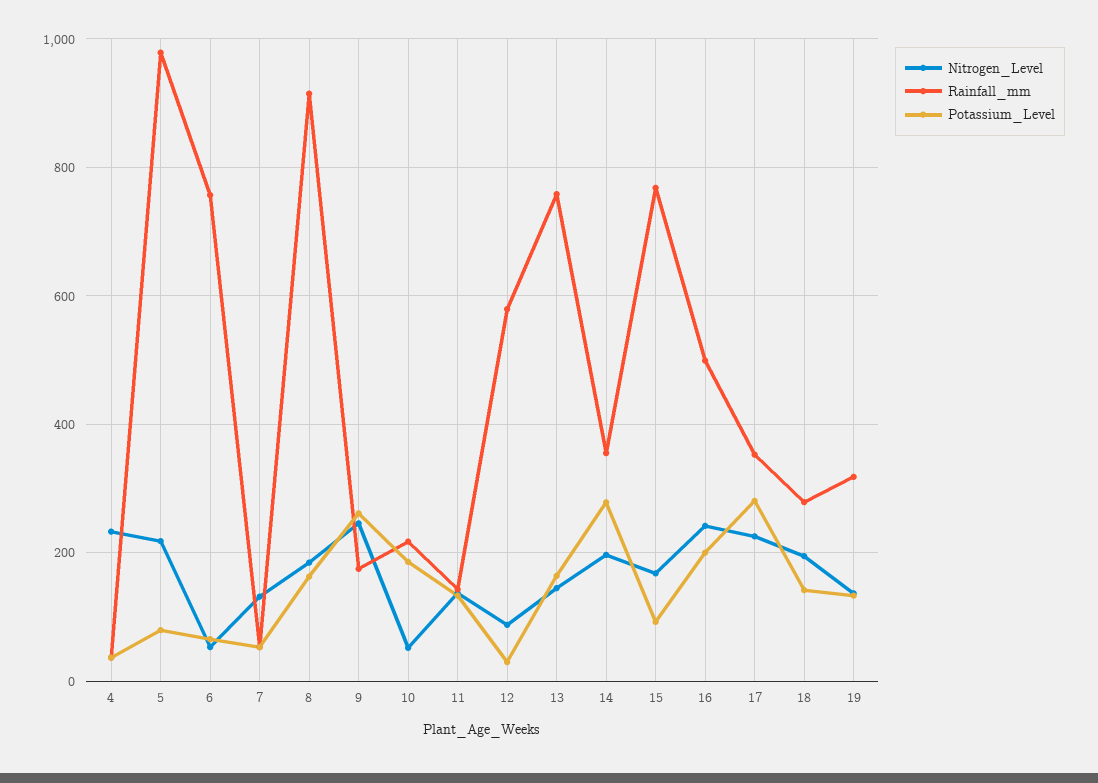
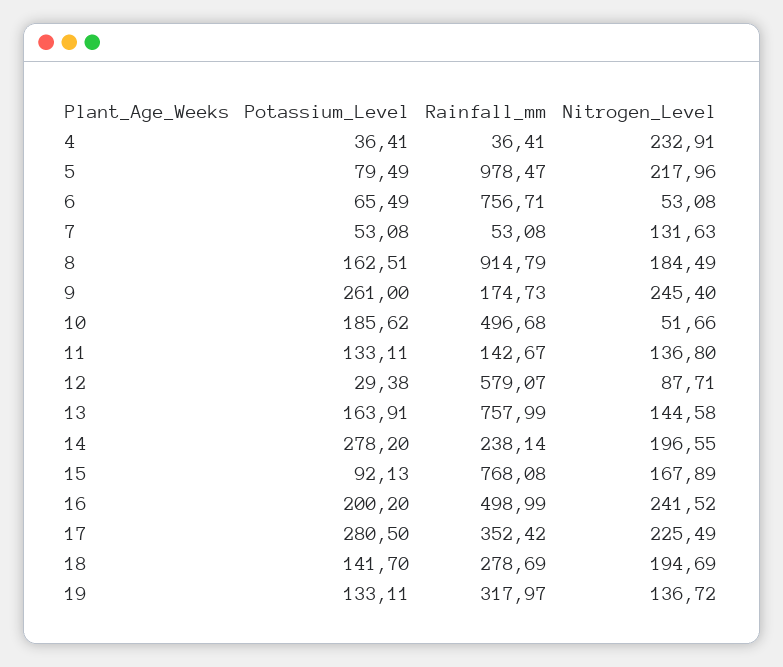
  {
    "Nitrogen_Level": {
      "4": 232.91,
      "5": 217.96,
      "6": 53.08,
      "7": 131.63,
      "8": 184.49,
      "9": 245.4,
      "10": 51.66,
      "11": 136.8,
      "12": 87.71,
      "13": 144.58,
      "14": 196.55,
      "15": 167.89,
      "16": 241.52,
      "17": 225.49,
      "18": 194.69,
      "19": 136.72
    },
    "Rainfall_mm": {
      "4": 36.41,
      "5": 978.47,
      "6": 756.71,
      "7": 53.08,
      "8": 914.79,
      "9": 174.73,
-     "10": 220,
+     "10": 496.68,
      "11": 142.67,
      "12": 579.07,
      "13": 757.99,
-     "14": 360,
+     "14": 238.14,
      "15": 768.08,
      "16": 498.99,
      "17": 352.42,
      "18": 278.69,
      "19": 317.97
    },
    "Potassium_Level": {
      "4": 36.41,
      "5": 79.49,
      "6": 65.49,
      "7": 53.08,
      "8": 162.51,
      "9": 261,
      "10": 185.62,
      "11": 133.11,
      "12": 29.38,
      "13": 163.91,
      "14": 278.2,
      "15": 92.13,
      "16": 200.2,
      "17": 280.5,
      "18": 141.7,
      "19": 133.11
    }
  }

